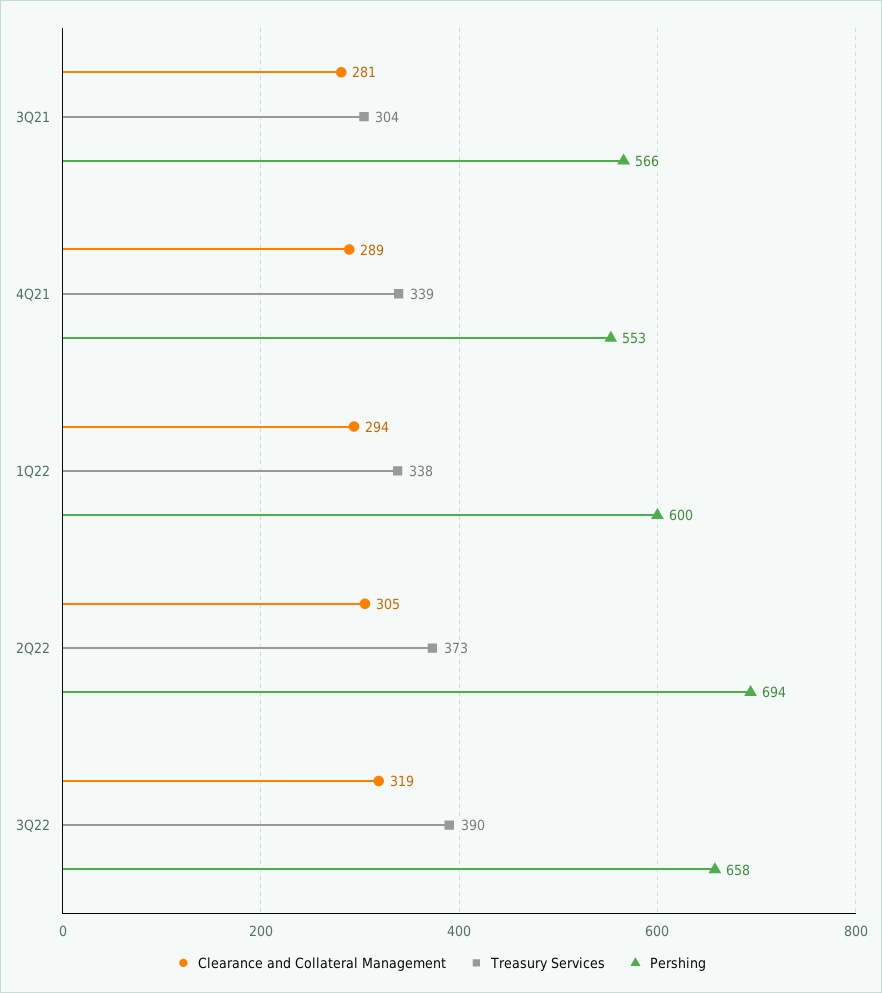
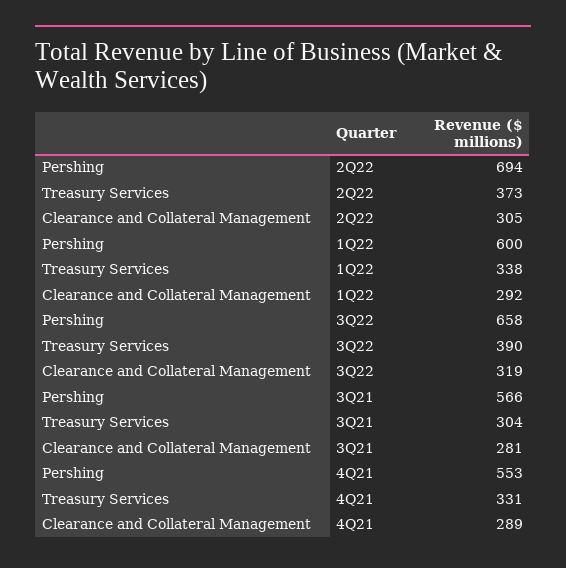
  {
    "Clearance and Collateral Management": {
      "3Q21": 281,
      "4Q21": 289,
-     "1Q22": 294,
+     "1Q22": 292,
      "2Q22": 305,
      "3Q22": 319
    },
    "Treasury Services": {
      "3Q21": 304,
-     "4Q21": 339,
+     "4Q21": 331,
      "1Q22": 338,
      "2Q22": 373,
      "3Q22": 390
    },
    "Pershing": {
      "3Q21": 566,
      "4Q21": 553,
      "1Q22": 600,
      "2Q22": 694,
      "3Q22": 658
    }
  }

